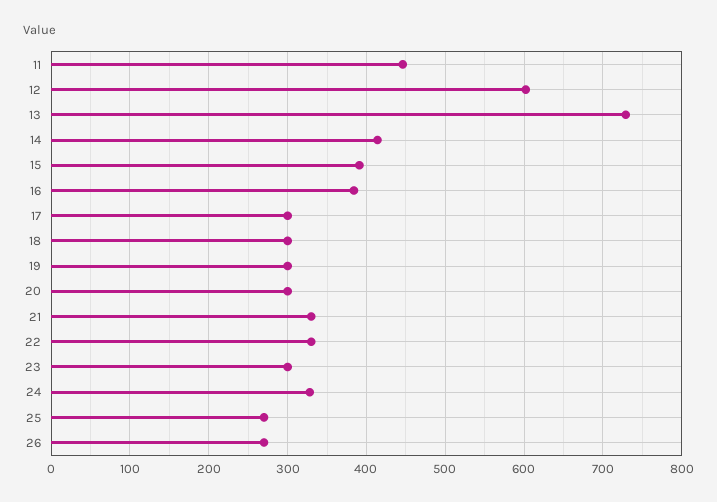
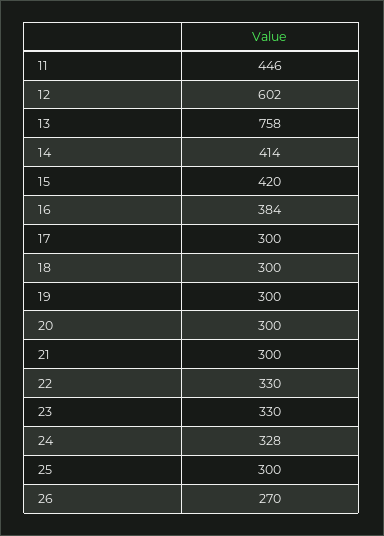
  {
    "11": 446,
    "12": 602,
-   "13": 730,
+   "13": 758,
    "14": 414,
-   "15": 390,
+   "15": 420,
    "16": 384,
    "17": 300,
    "18": 300,
    "19": 300,
    "20": 300,
-   "21": 330,
+   "21": 300,
    "22": 330,
-   "23": 300,
+   "23": 330,
    "24": 328,
-   "25": 270,
+   "25": 300,
    "26": 270
  }

